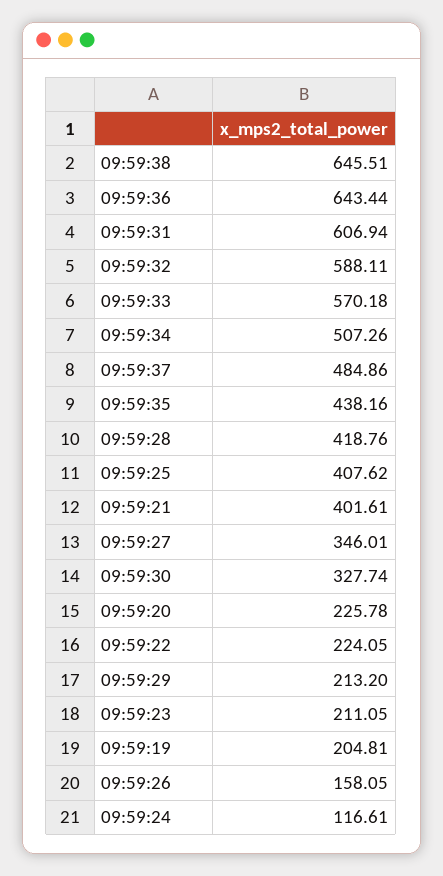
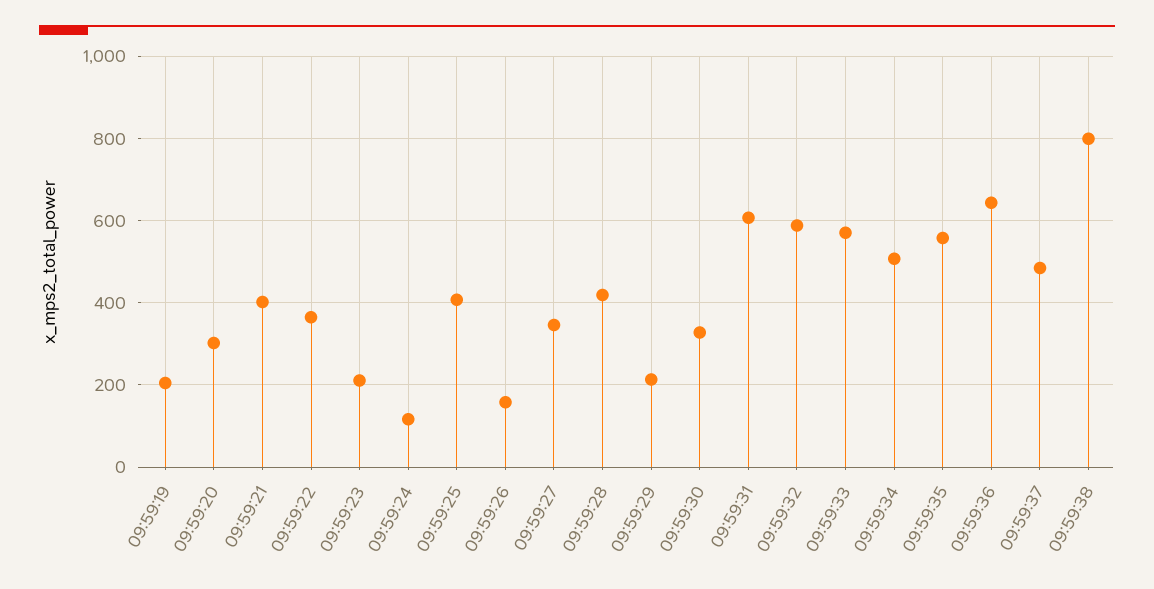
  {
-   "09:59:38": 645.51,
+   "09:59:38": 800,
    "09:59:36": 643.44,
    "09:59:31": 606.94,
    "09:59:32": 588.11,
    "09:59:33": 570.18,
    "09:59:34": 507.26,
    "09:59:37": 484.86,
-   "09:59:35": 438.16,
+   "09:59:35": 560,
    "09:59:28": 418.76,
    "09:59:25": 407.62,
    "09:59:21": 401.61,
    "09:59:27": 346.01,
    "09:59:30": 327.74,
-   "09:59:20": 225.78,
+   "09:59:20": 300,
-   "09:59:22": 224.05,
+   "09:59:22": 360,
    "09:59:29": 213.2,
    "09:59:23": 211.05,
    "09:59:19": 204.81,
    "09:59:26": 158.05,
    "09:59:24": 116.61
  }

